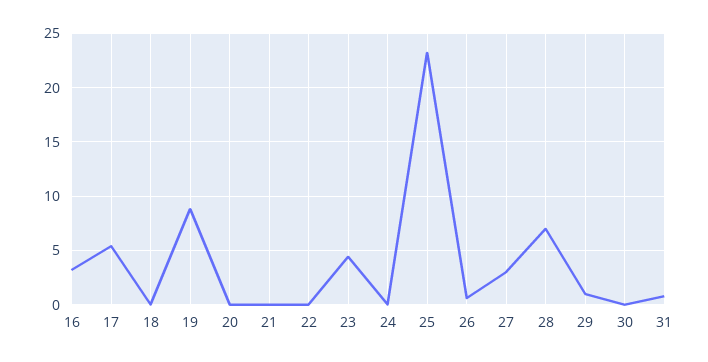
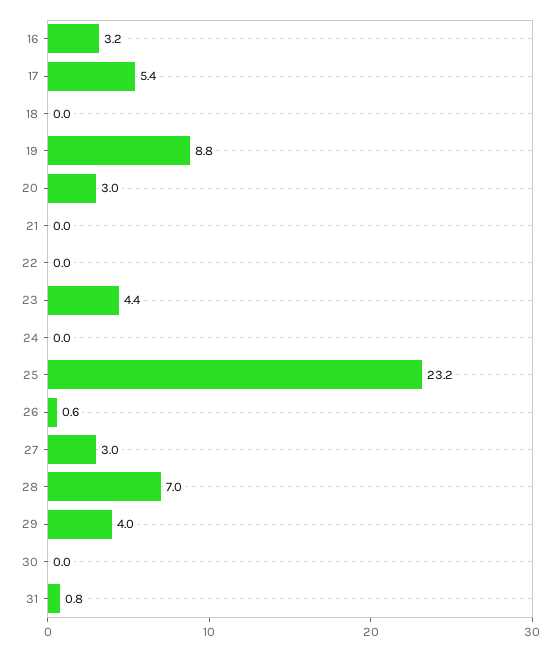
  {
    "16": 3.2,
    "17": 5.4,
    "18": 0,
    "19": 8.8,
-   "20": 0,
+   "20": 3,
    "21": 0,
    "22": 0,
    "23": 4.4,
    "24": 0,
    "25": 23.2,
    "26": 0.6,
    "27": 3,
    "28": 7,
-   "29": 1,
+   "29": 4,
    "30": 0,
    "31": 0.8
  }

